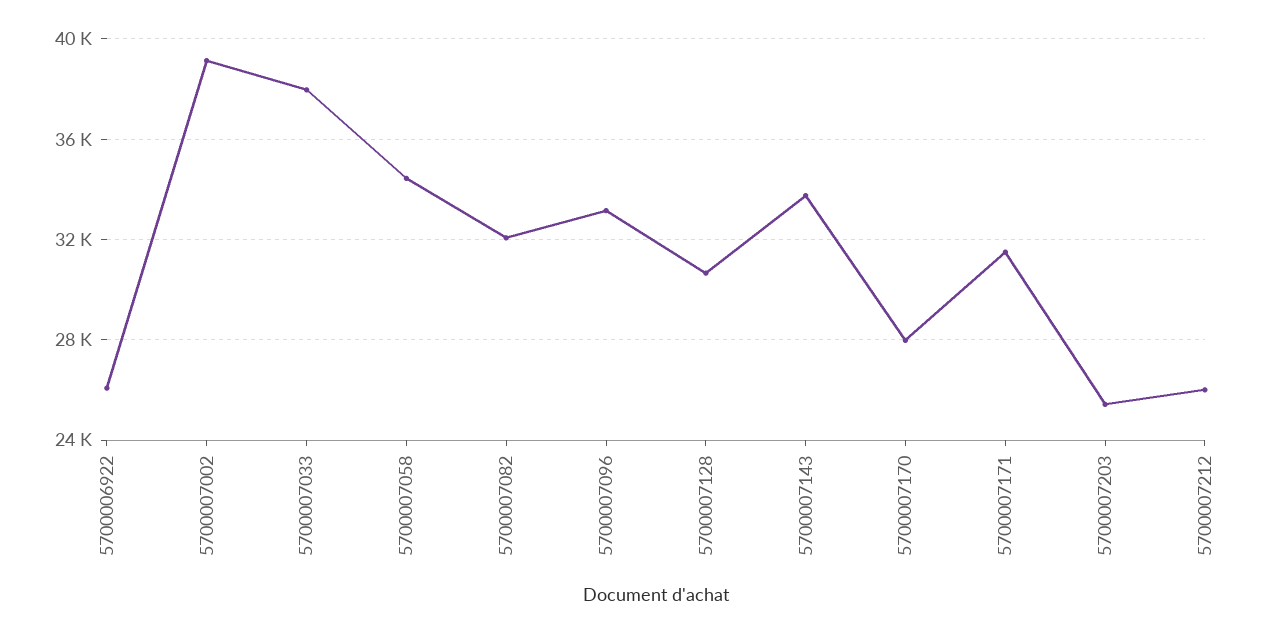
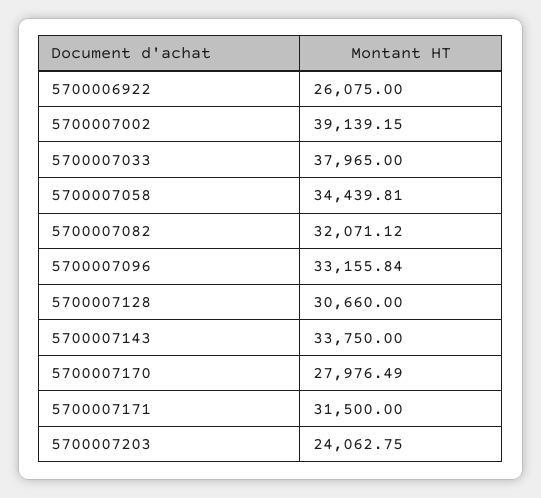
  {
    "5700006922": 26075,
    "5700007002": 39139.15,
    "5700007033": 37965,
    "5700007058": 34439.81,
    "5700007082": 32071.12,
    "5700007096": 33155.84,
    "5700007128": 30660,
    "5700007143": 33750,
    "5700007170": 27976.49,
    "5700007171": 31500,
-   "5700007203": 25500,
+   "5700007203": 24062.75
-   "5700007212": 26000
  }

